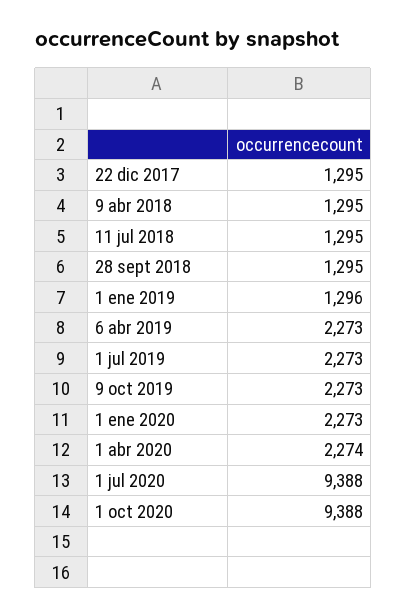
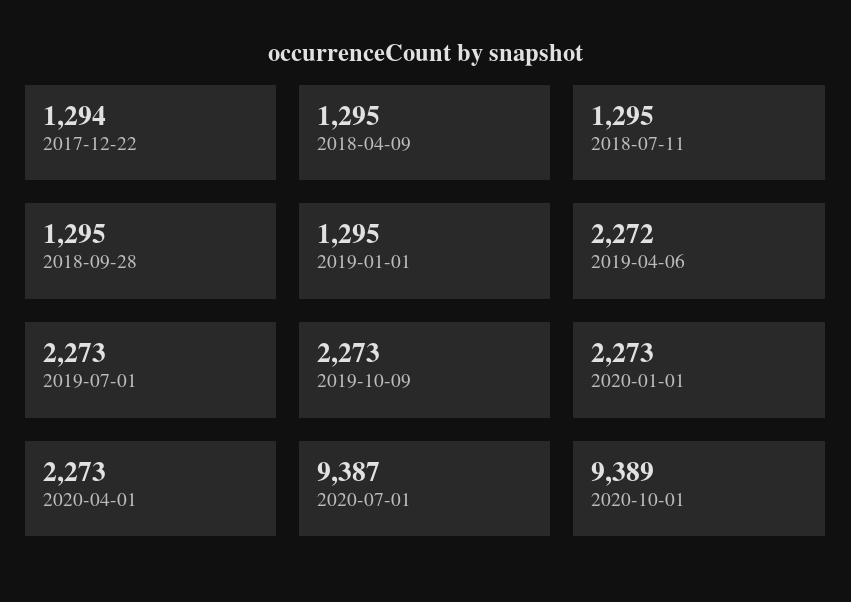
  {
-   "22 dic 2017": 1295,
+   "22 dic 2017": 1294,
    "9 abr 2018": 1295,
    "11 jul 2018": 1295,
    "28 sept 2018": 1295,
-   "1 ene 2019": 1296,
+   "1 ene 2019": 1295,
-   "6 abr 2019": 2273,
+   "6 abr 2019": 2272,
    "1 jul 2019": 2273,
    "9 oct 2019": 2273,
    "1 ene 2020": 2273,
-   "1 abr 2020": 2274,
+   "1 abr 2020": 2273,
-   "1 jul 2020": 9388,
+   "1 jul 2020": 9387,
-   "1 oct 2020": 9388
+   "1 oct 2020": 9389
  }

